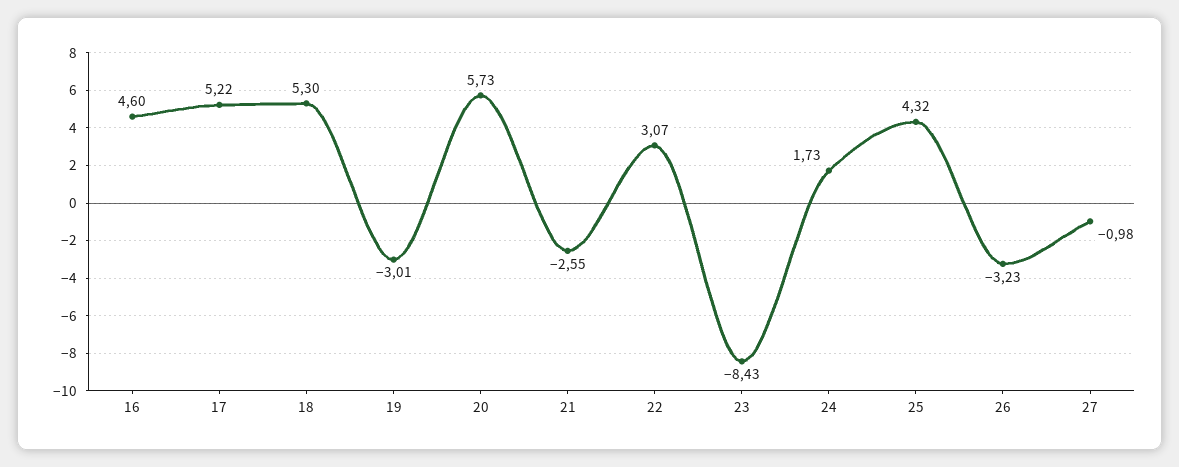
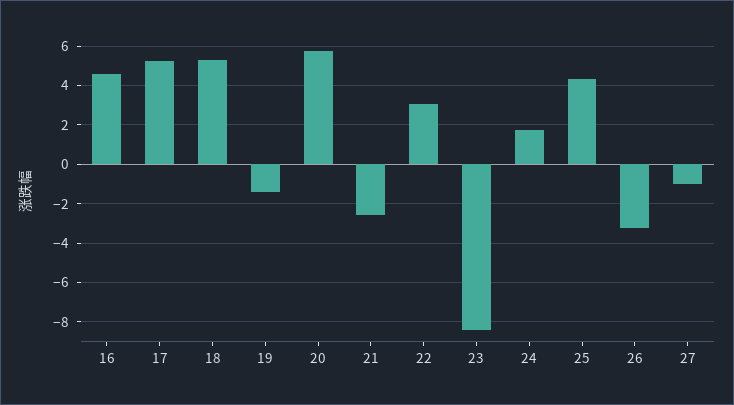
  {
    "16": 4.6,
    "17": 5.22,
    "18": 5.3,
-   "19": -3.01,
+   "19": -1.5,
    "20": 5.73,
    "21": -2.55,
    "22": 3.07,
    "23": -8.43,
    "24": 1.73,
    "25": 4.32,
    "26": -3.23,
    "27": -0.98
  }

